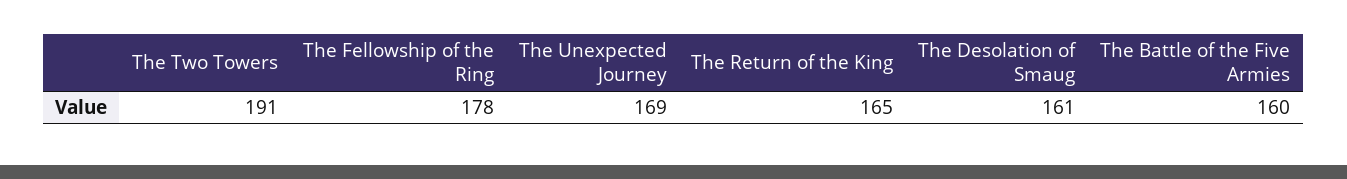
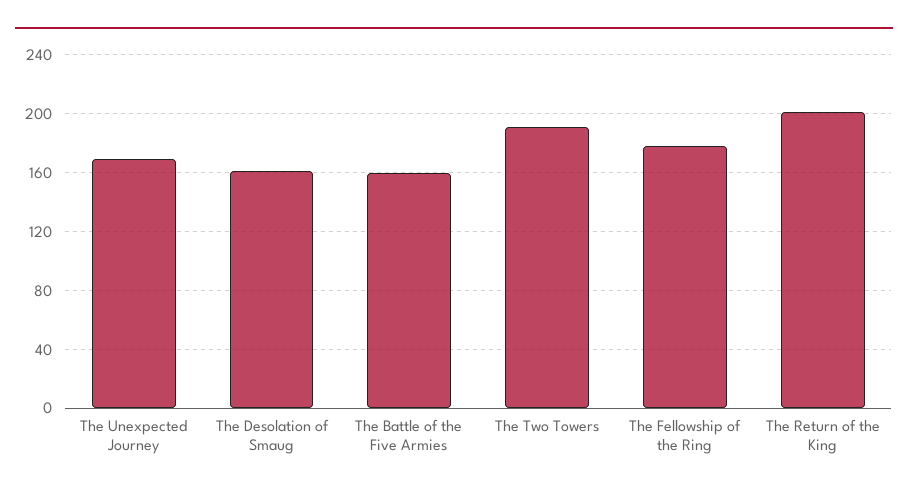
  {
    "The Two Towers": 191,
    "The Fellowship of the Ring": 178,
    "The Unexpected Journey": 169,
-   "The Return of the King": 165,
+   "The Return of the King": 200,
    "The Desolation of Smaug": 161,
    "The Battle of the Five Armies": 160
  }

